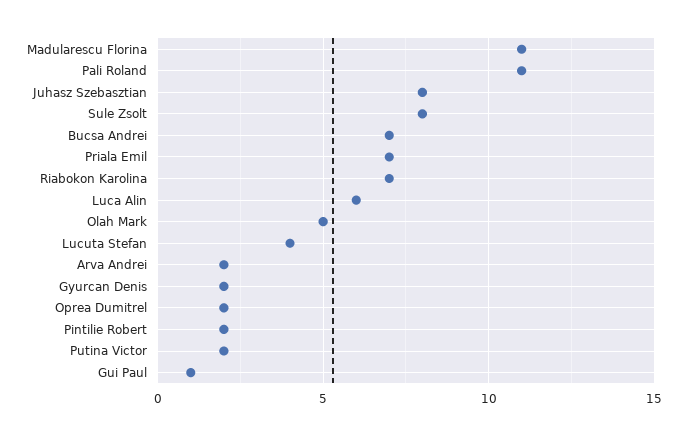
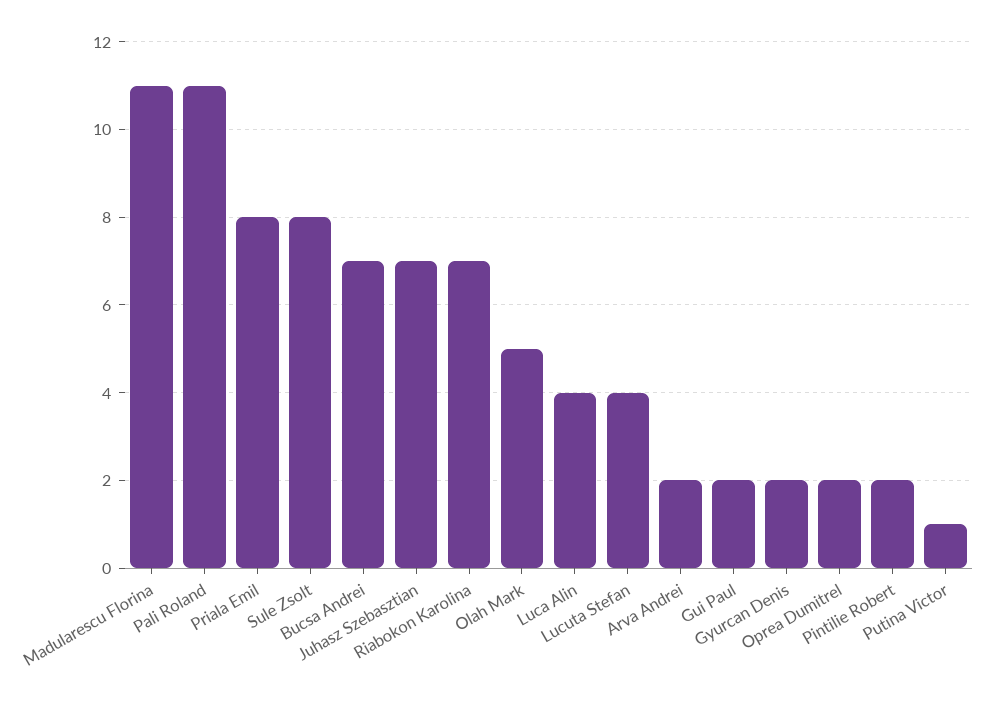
  {
    "Madularescu Florina": 11,
    "Pali Roland": 11,
-   "Juhasz Szebasztian": 8,
+   "Juhasz Szebasztian": 7,
    "Sule Zsolt": 8,
    "Bucsa Andrei": 7,
-   "Priala Emil": 7,
+   "Priala Emil": 8,
    "Riabokon Karolina": 7,
-   "Luca Alin": 6,
+   "Luca Alin": 4,
    "Olah Mark": 5,
    "Lucuta Stefan": 4,
    "Arva Andrei": 2,
    "Gyurcan Denis": 2,
    "Oprea Dumitrel": 2,
    "Pintilie Robert": 2,
-   "Putina Victor": 2,
+   "Putina Victor": 1,
-   "Gui Paul": 1
+   "Gui Paul": 2
  }

